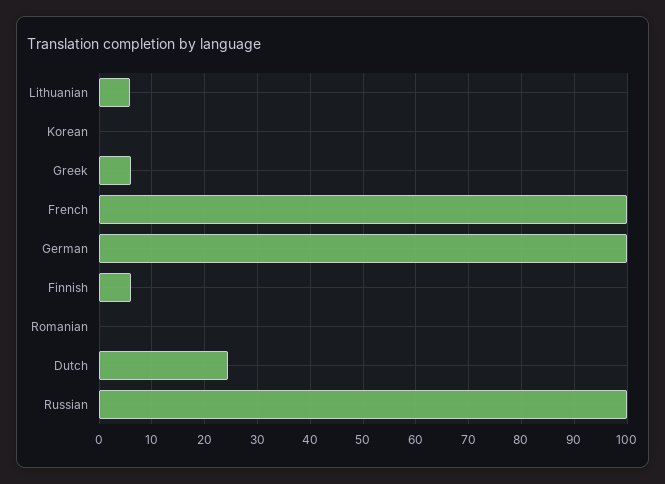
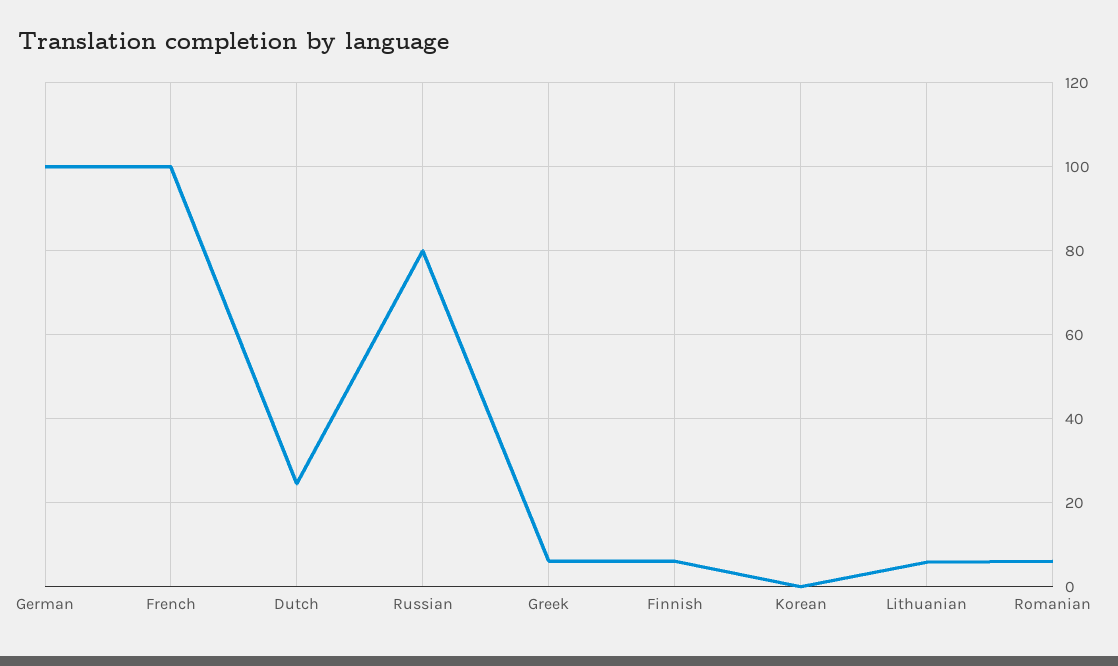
  {
    "Lithuanian": 6,
    "Korean": 0,
    "Greek": 6,
    "French": 100,
    "German": 100,
    "Finnish": 6,
-   "Romanian": 0,
+   "Romanian": 6,
    "Dutch": 24,
-   "Russian": 100
+   "Russian": 80
  }

